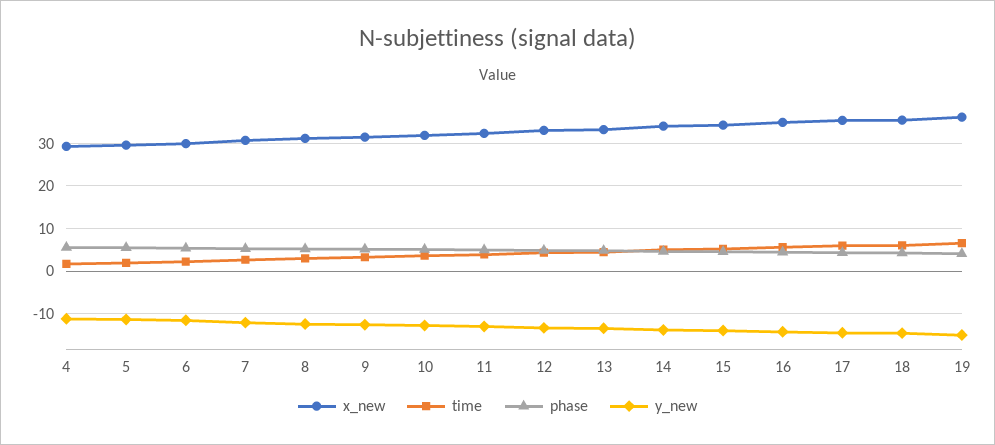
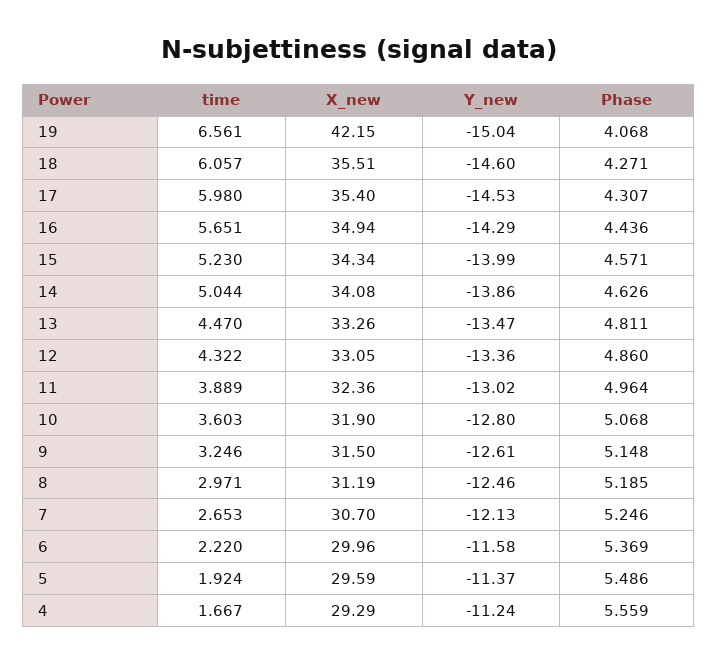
  {
    "x_new": {
      "4": 29.29,
      "5": 29.59,
      "6": 29.96,
      "7": 30.7,
      "8": 31.19,
      "9": 31.5,
      "10": 31.9,
      "11": 32.36,
      "12": 33.05,
      "13": 33.26,
      "14": 34.08,
      "15": 34.34,
      "16": 34.94,
      "17": 35.4,
      "18": 35.51,
-     "19": 36
+     "19": 42.15
    },
    "time": {
      "4": 1.667,
      "5": 1.924,
      "6": 2.22,
      "7": 2.653,
      "8": 2.971,
      "9": 3.246,
      "10": 3.603,
      "11": 3.889,
      "12": 4.322,
      "13": 4.47,
      "14": 5.044,
      "15": 5.23,
      "16": 5.651,
      "17": 5.98,
      "18": 6.057,
      "19": 6.561
    },
    "phase": {
      "4": 5.559,
      "5": 5.486,
      "6": 5.369,
      "7": 5.246,
      "8": 5.185,
      "9": 5.148,
      "10": 5.068,
      "11": 4.964,
      "12": 4.86,
      "13": 4.811,
      "14": 4.626,
      "15": 4.571,
      "16": 4.436,
      "17": 4.307,
      "18": 4.271,
      "19": 4.068
    },
    "y_new": {
      "4": -11.24,
      "5": -11.37,
      "6": -11.58,
      "7": -12.13,
      "8": -12.46,
      "9": -12.61,
      "10": -12.8,
      "11": -13.02,
      "12": -13.36,
      "13": -13.47,
      "14": -13.86,
      "15": -13.99,
      "16": -14.29,
      "17": -14.53,
      "18": -14.6,
      "19": -15.04
    }
  }

